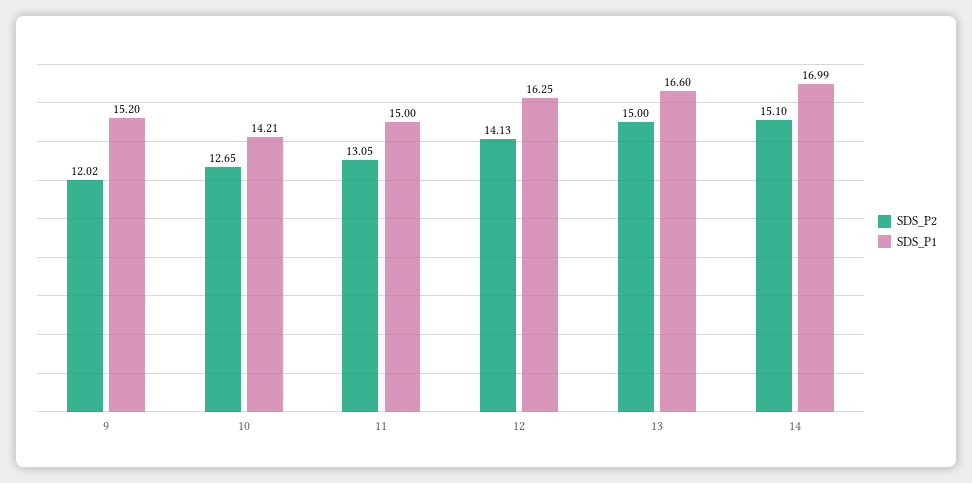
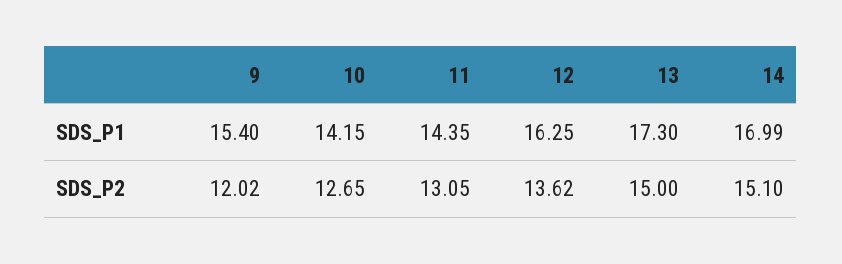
  {
    "SDS_P2": {
      "9": 12.02,
      "10": 12.65,
      "11": 13.05,
-     "12": 14.13,
+     "12": 13.62,
      "13": 15,
      "14": 15.1
    },
    "SDS_P1": {
-     "9": 15.2,
+     "9": 15.4,
-     "10": 14.21,
+     "10": 14.15,
-     "11": 15,
+     "11": 14.35,
      "12": 16.25,
-     "13": 16.6,
+     "13": 17.3,
      "14": 16.99
    }
  }

